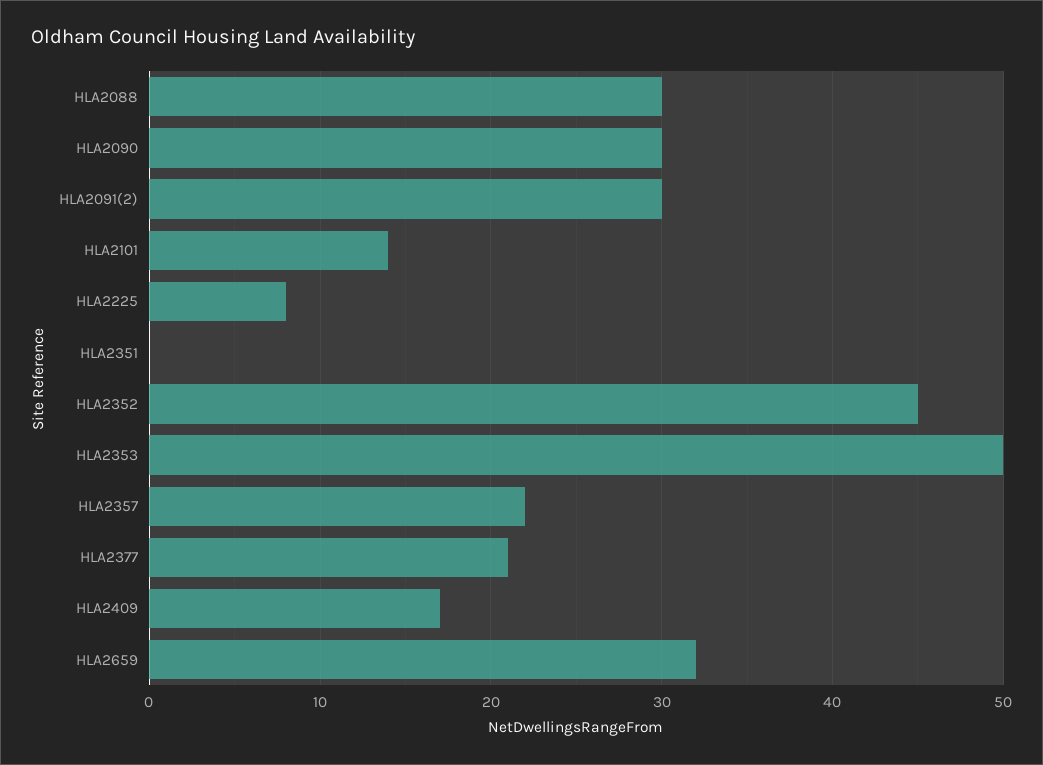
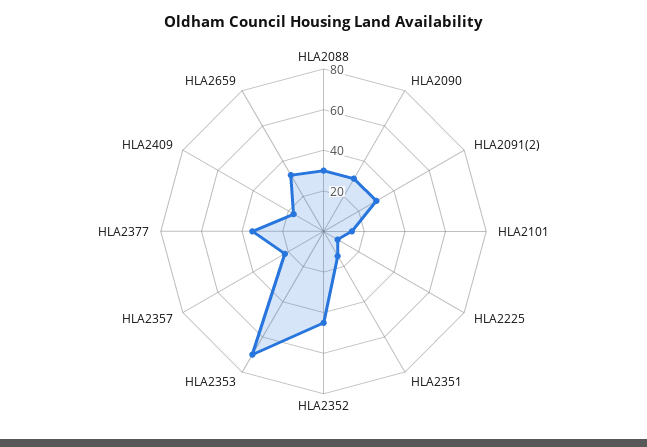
  {
    "HLA2088": 30,
    "HLA2090": 30,
    "HLA2091(2)": 30,
    "HLA2101": 14,
    "HLA2225": 8,
-   "HLA2351": 0,
+   "HLA2351": 15,
    "HLA2352": 45,
-   "HLA2353": 50,
+   "HLA2353": 70,
    "HLA2357": 22,
-   "HLA2377": 21,
+   "HLA2377": 35,
    "HLA2409": 17,
    "HLA2659": 32
  }

